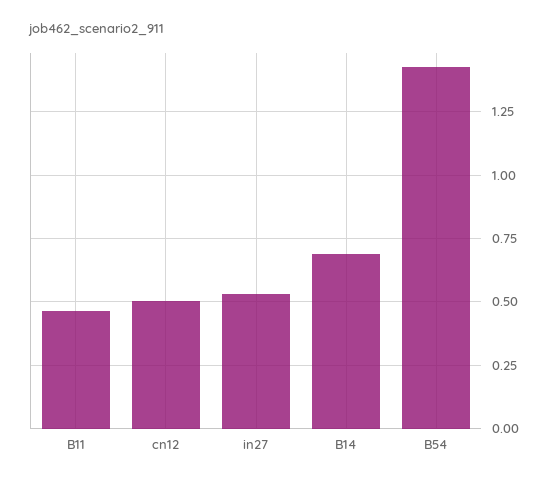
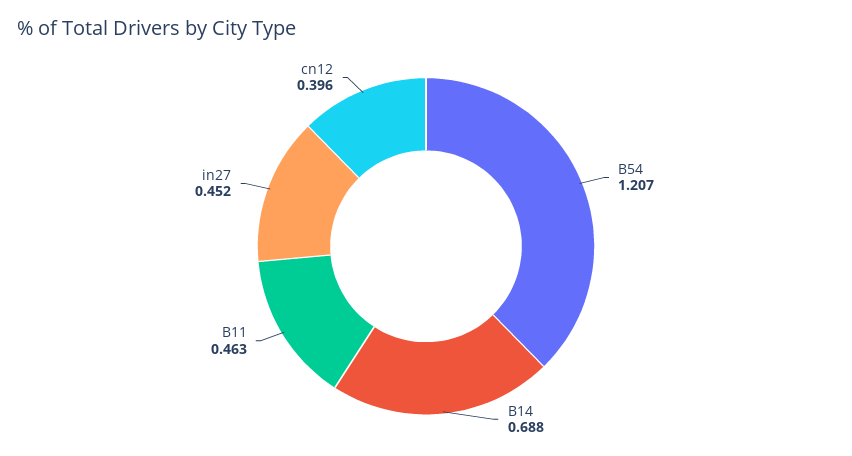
  {
    "B11": 0.463,
-   "cn12": 0.5,
+   "cn12": 0.396,
-   "in27": 0.525,
+   "in27": 0.452,
    "B14": 0.688,
-   "B54": 1.425
+   "B54": 1.207
  }

